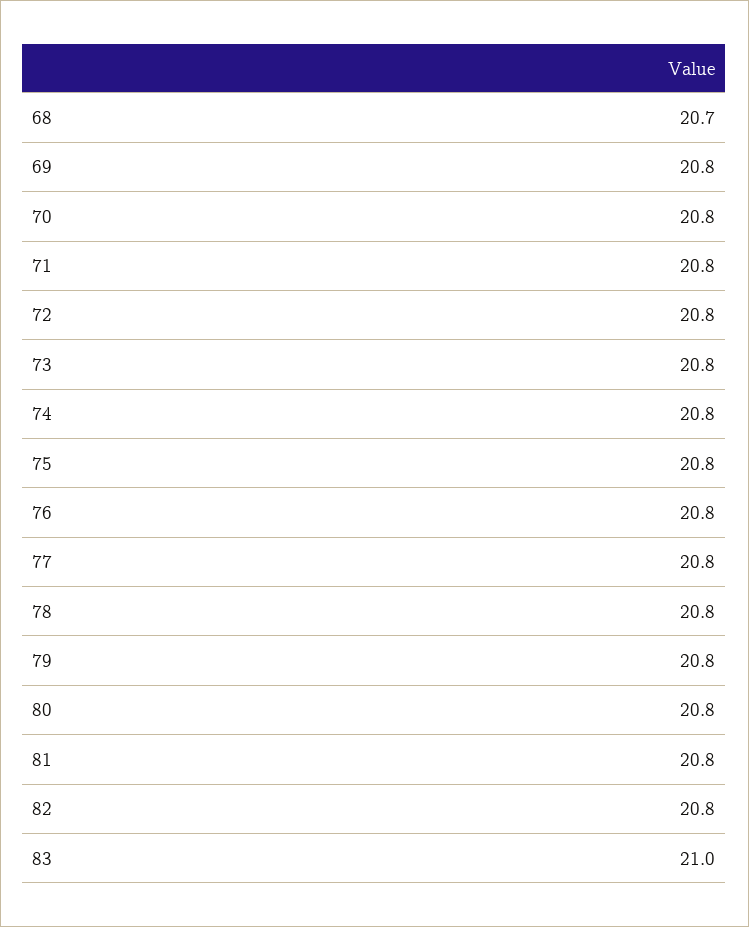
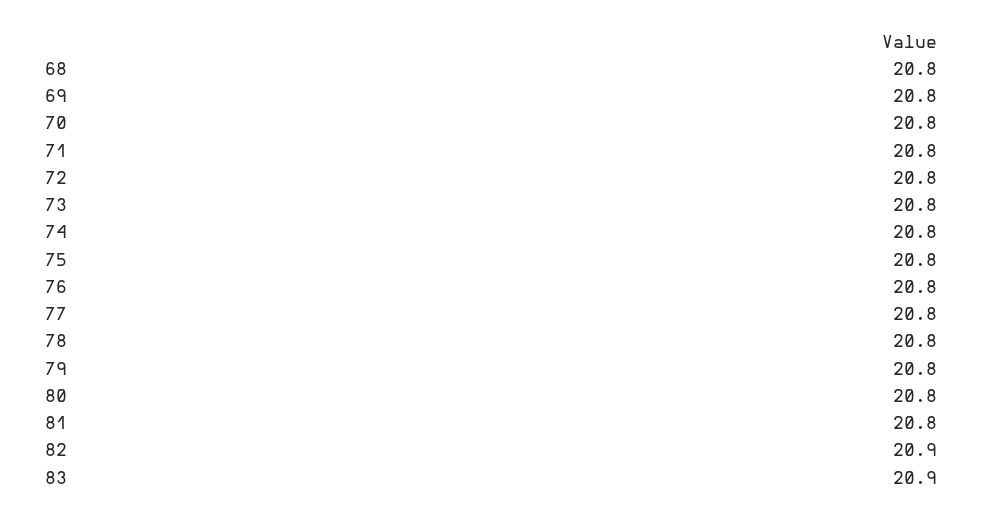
  {
-   "68": 20.7,
+   "68": 20.8,
    "69": 20.8,
    "70": 20.8,
    "71": 20.8,
    "72": 20.8,
    "73": 20.8,
    "74": 20.8,
    "75": 20.8,
    "76": 20.8,
    "77": 20.8,
    "78": 20.8,
    "79": 20.8,
    "80": 20.8,
    "81": 20.8,
-   "82": 20.8,
+   "82": 20.9,
-   "83": 21
+   "83": 20.9
  }

